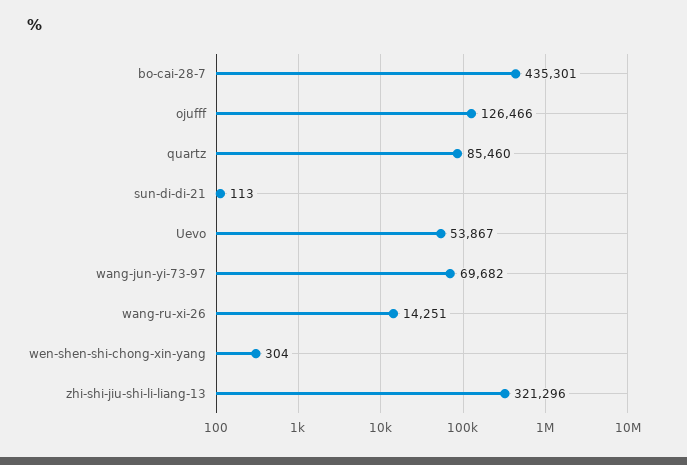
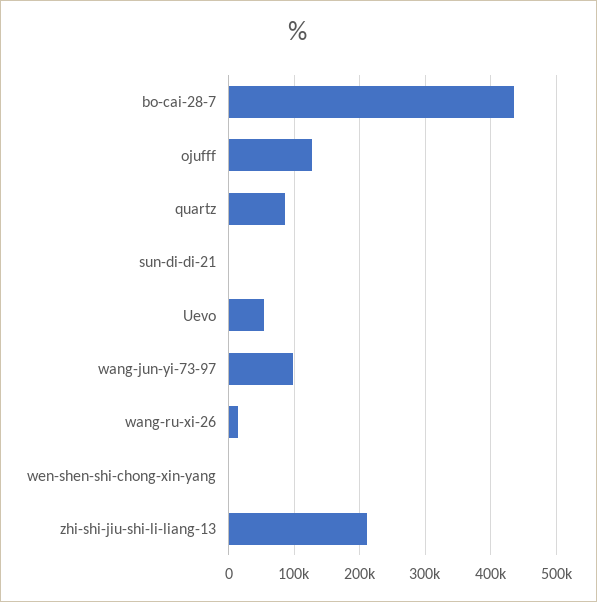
  {
    "bo-cai-28-7": 435301,
    "ojufff": 126466,
    "quartz": 85460,
    "sun-di-di-21": 113,
    "Uevo": 53867,
-   "wang-jun-yi-73-97": 69682,
+   "wang-jun-yi-73-97": 100000,
    "wang-ru-xi-26": 14251,
    "wen-shen-shi-chong-xin-yang": 304,
-   "zhi-shi-jiu-shi-li-liang-13": 321296
+   "zhi-shi-jiu-shi-li-liang-13": 210000
  }

